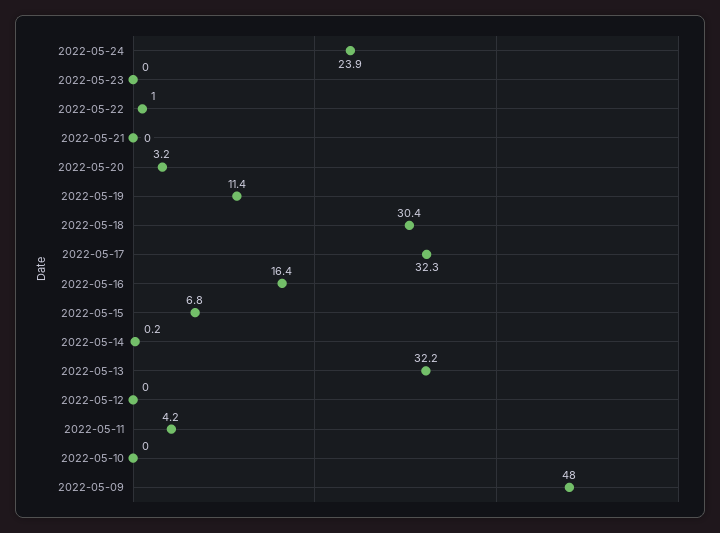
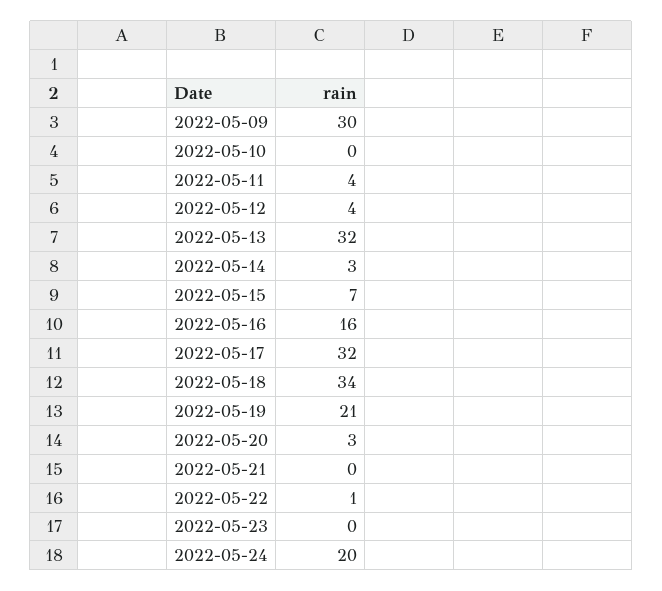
  {
-   "2022-05-24": 23.9,
+   "2022-05-24": 20,
    "2022-05-23": 0,
    "2022-05-22": 1,
    "2022-05-21": 0,
    "2022-05-20": 3.2,
-   "2022-05-19": 11.4,
+   "2022-05-19": 21,
-   "2022-05-18": 30.4,
+   "2022-05-18": 34,
    "2022-05-17": 32.3,
    "2022-05-16": 16.4,
    "2022-05-15": 6.8,
-   "2022-05-14": 0.2,
+   "2022-05-14": 3,
    "2022-05-13": 32.2,
-   "2022-05-12": 0,
+   "2022-05-12": 4,
    "2022-05-11": 4.2,
    "2022-05-10": 0,
-   "2022-05-09": 48
+   "2022-05-09": 30
  }

